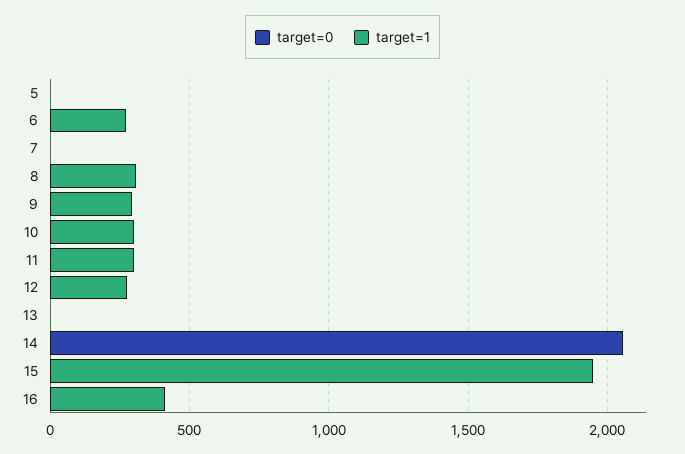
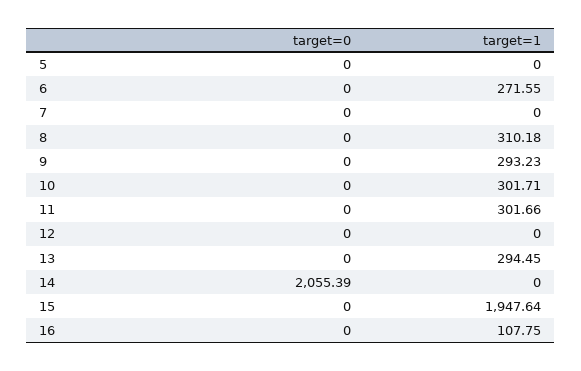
  {
    "target=0": {
      "5": 0,
      "6": 0,
      "7": 0,
      "8": 0,
      "9": 0,
      "10": 0,
      "11": 0,
      "12": 0,
      "13": 0,
      "14": 2055.39,
      "15": 0,
      "16": 0
    },
    "target=1": {
      "5": 0,
      "6": 271.55,
      "7": 0,
      "8": 310.18,
      "9": 293.23,
      "10": 301.71,
      "11": 301.66,
-     "12": 300,
+     "12": 0,
-     "13": 0,
+     "13": 294.45,
      "14": 0,
      "15": 1947.64,
-     "16": 400
+     "16": 107.75
    }
  }

